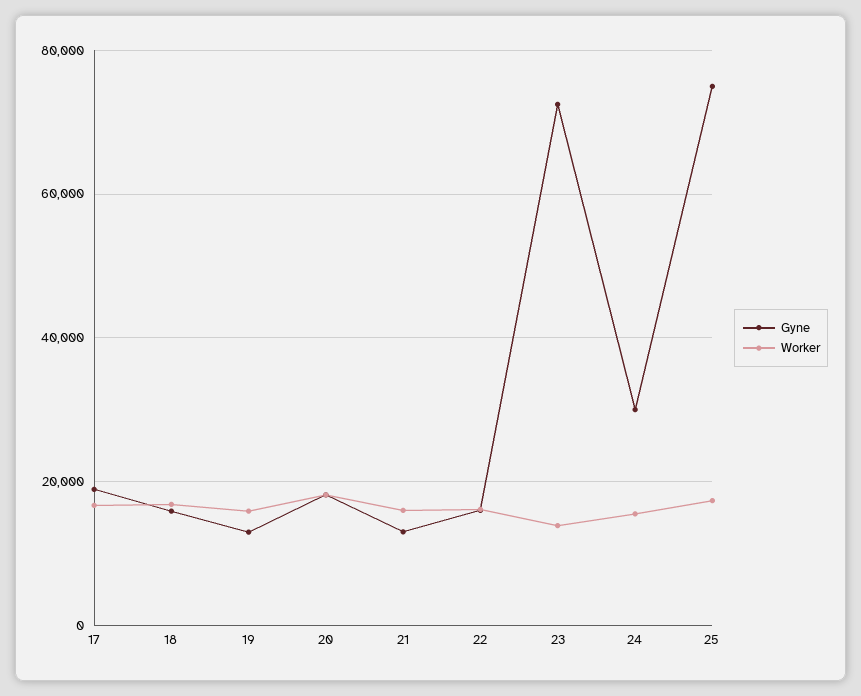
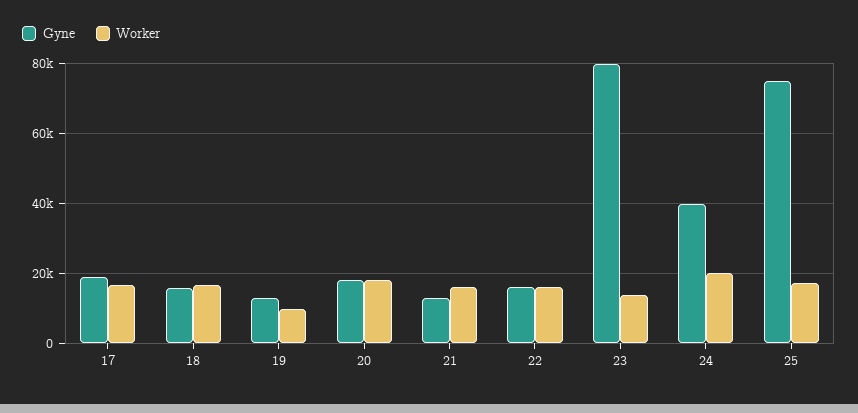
  {
    "Gyne": {
      "17": 18000,
      "18": 16000,
      "19": 12000,
      "20": 18000,
      "21": 14000,
      "22": 16000,
-     "23": 72000,
+     "23": 80000,
-     "24": 30000,
+     "24": 40000,
      "25": 76000
    },
    "Worker": {
      "17": 16000,
      "18": 16000,
-     "19": 16000,
+     "19": 10000,
      "20": 18000,
      "21": 16000,
      "22": 16000,
      "23": 14000,
-     "24": 16000,
+     "24": 20000,
      "25": 18000
    }
  }

